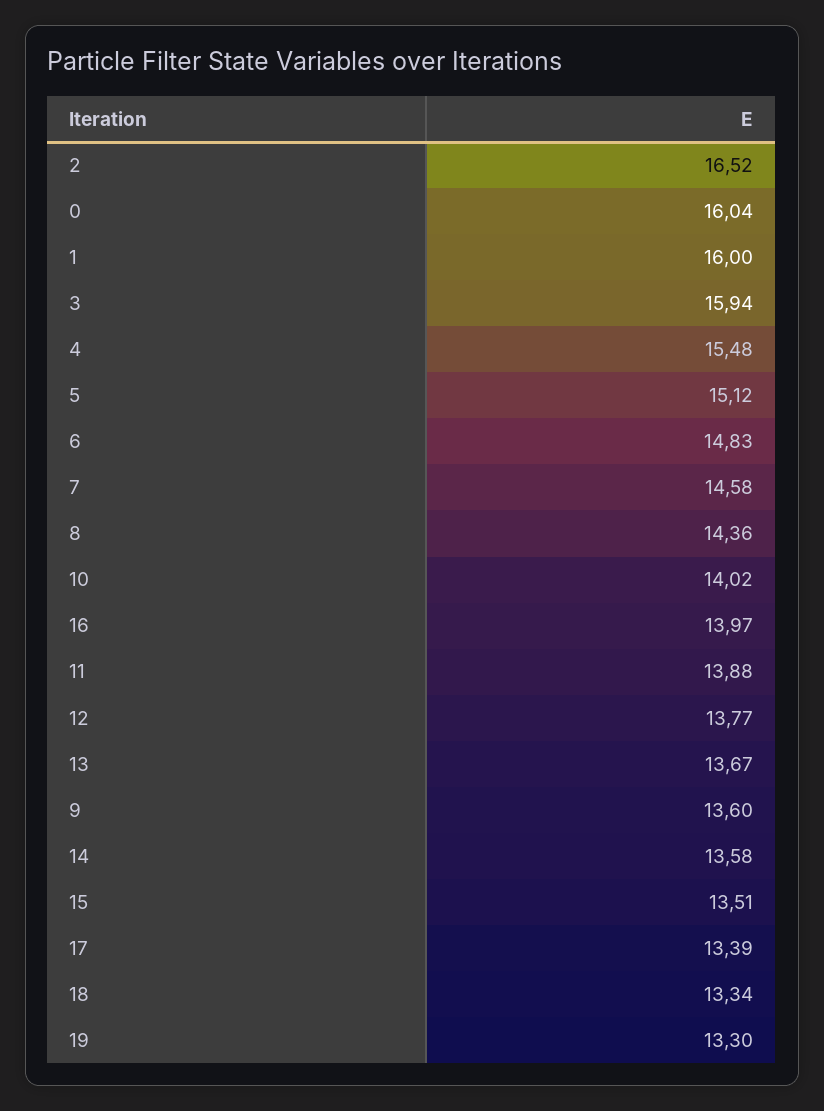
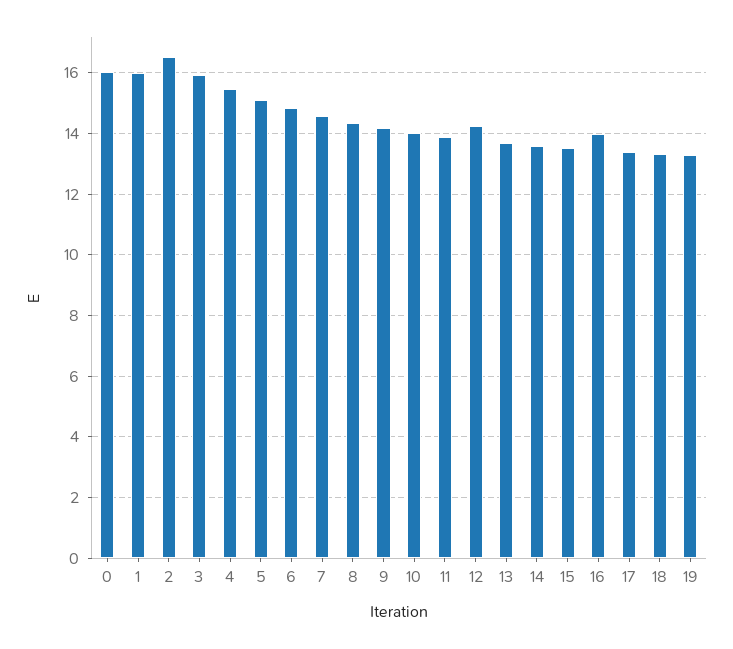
  {
    "2": 16.52,
    "0": 16.04,
    "1": 16,
    "3": 15.94,
    "4": 15.48,
    "5": 15.12,
    "6": 14.83,
    "7": 14.58,
    "8": 14.36,
    "10": 14.02,
    "16": 13.97,
    "11": 13.88,
-   "12": 13.77,
+   "12": 14.2,
    "13": 13.67,
-   "9": 13.6,
+   "9": 14.2,
    "14": 13.58,
    "15": 13.51,
    "17": 13.39,
    "18": 13.34,
    "19": 13.3
  }

